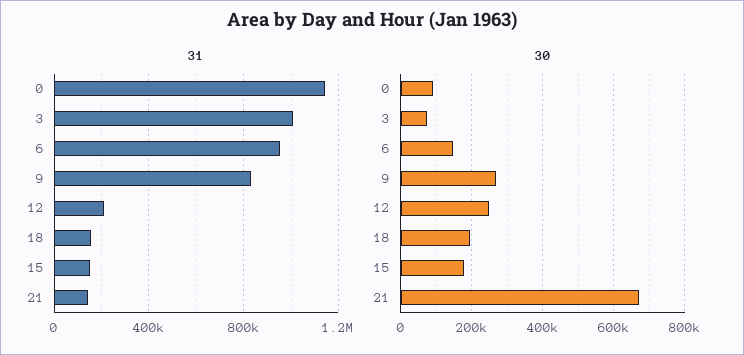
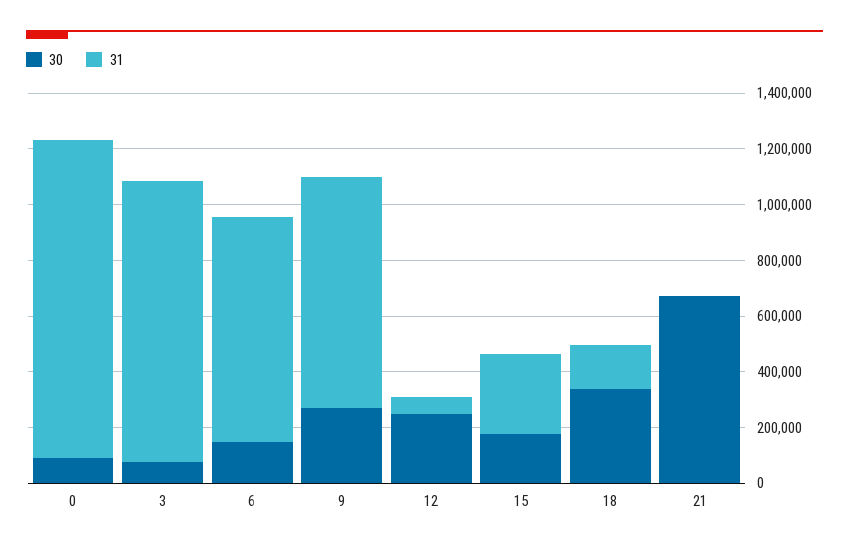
  {
    "31": {
      "0": 1150000,
      "3": 1000000,
-     "6": 950000,
+     "6": 800000,
      "9": 850000,
-     "12": 200000,
+     "12": 50000,
      "18": 150000,
-     "15": 150000,
+     "15": 300000,
-     "21": 150000
+     "21": 0
    },
    "30": {
      "0": 100000,
      "3": 80000,
      "6": 140000,
      "9": 260000,
      "12": 260000,
-     "18": 200000,
+     "18": 350000,
      "15": 180000,
      "21": 680000
    }
  }

